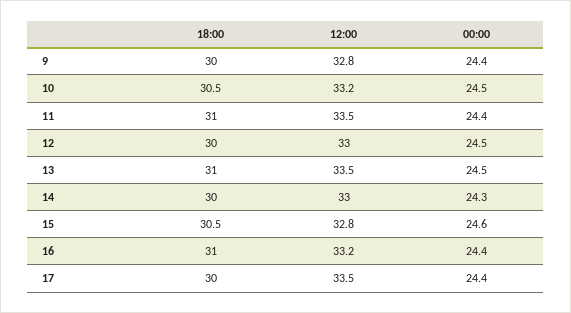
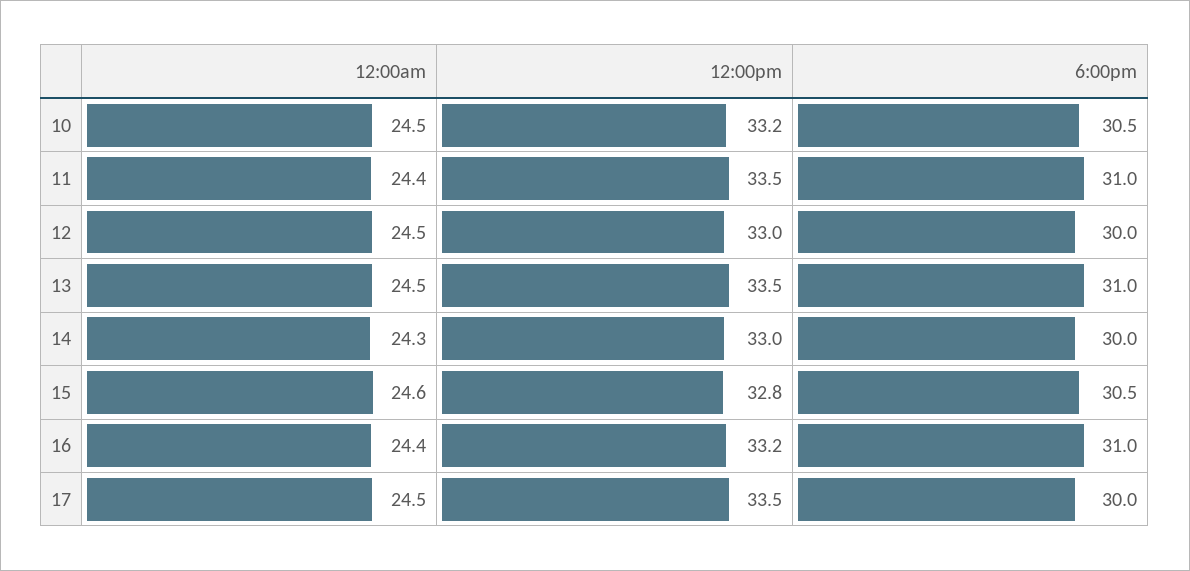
  {
    "18:00": {
-     "9": 30,
      "10": 30.5,
      "11": 31,
      "12": 30,
      "13": 31,
      "14": 30,
      "15": 30.5,
      "16": 31,
      "17": 30
    },
    "12:00": {
-     "9": 32.8,
      "10": 33.2,
      "11": 33.5,
      "12": 33,
      "13": 33.5,
      "14": 33,
      "15": 32.8,
      "16": 33.2,
      "17": 33.5
    },
    "00:00": {
-     "9": 24.4,
      "10": 24.5,
      "11": 24.4,
      "12": 24.5,
      "13": 24.5,
      "14": 24.3,
      "15": 24.6,
      "16": 24.4,
-     "17": 24.4
+     "17": 24.5
    }
  }

